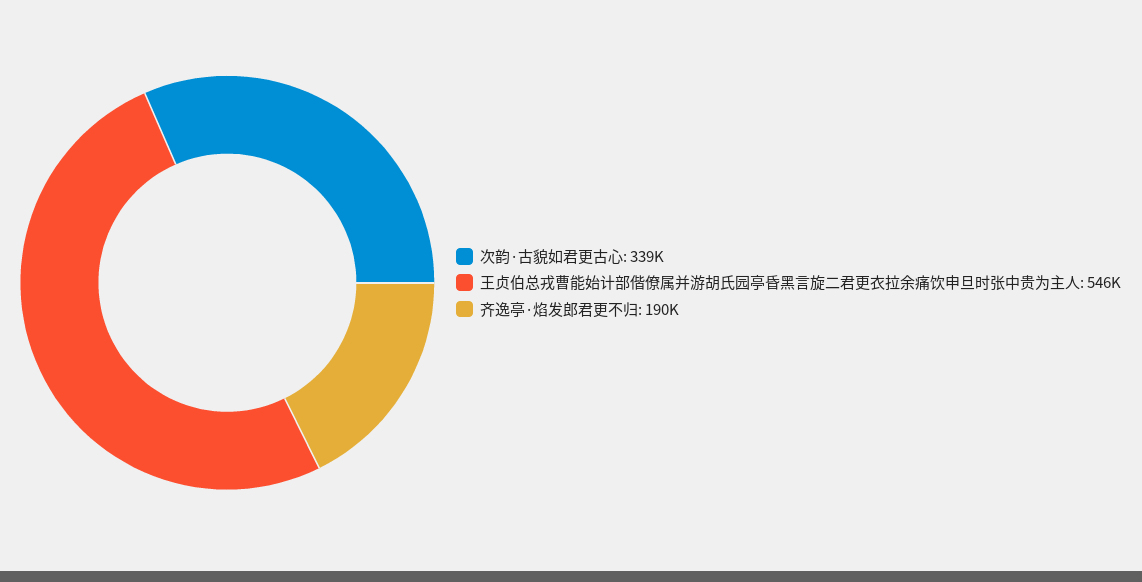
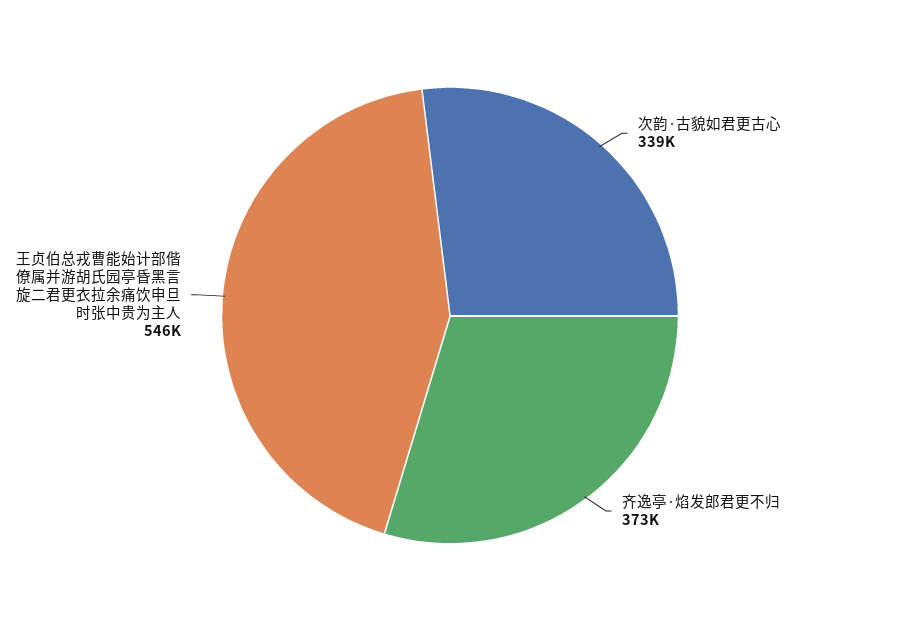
  {
    "次韵·古貌如君更古心": 339000,
    "王贞伯总戎曹能始计部偕僚属并游胡氏园亭昏黑言旋二君更衣拉余痛饮申旦时张中贵为主人": 546000,
-   "齐逸亭·焰发郎君更不归": 190000
+   "齐逸亭·焰发郎君更不归": 373000
  }

